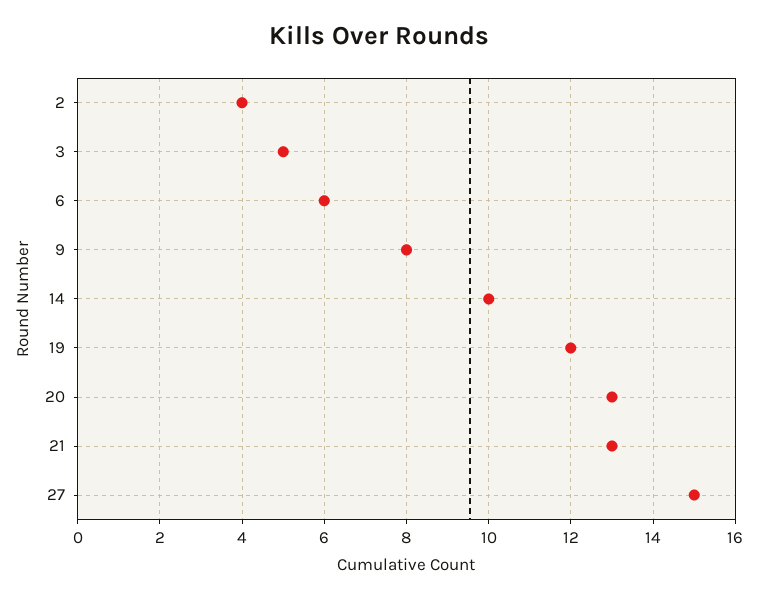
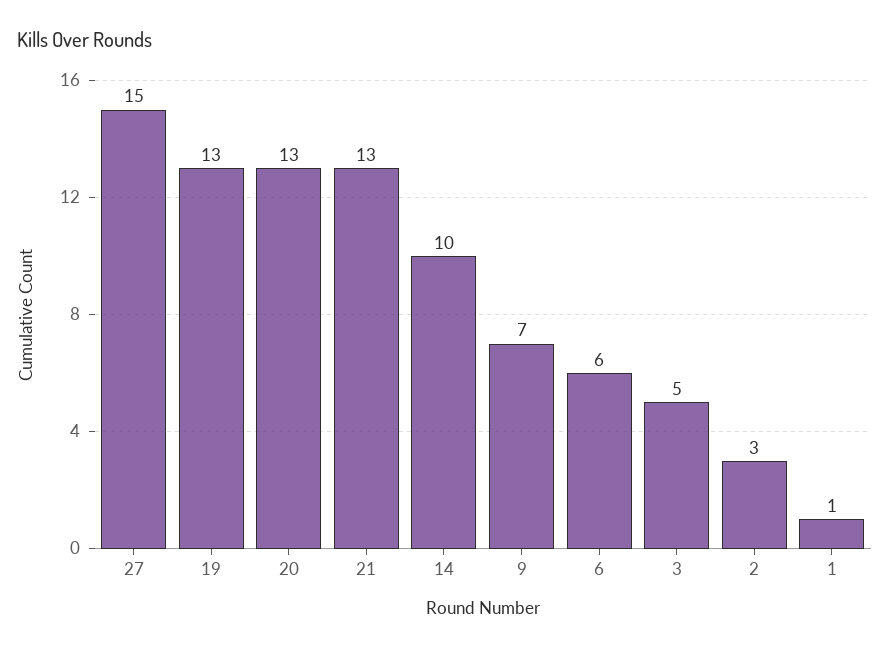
  {
-   "2": 4,
+   "2": 3,
    "3": 5,
    "6": 6,
-   "9": 8,
+   "9": 7,
    "14": 10,
-   "19": 12,
+   "19": 13,
    "20": 13,
    "21": 13,
-   "27": 15
+   "27": 15,
+   "1": 1
  }

